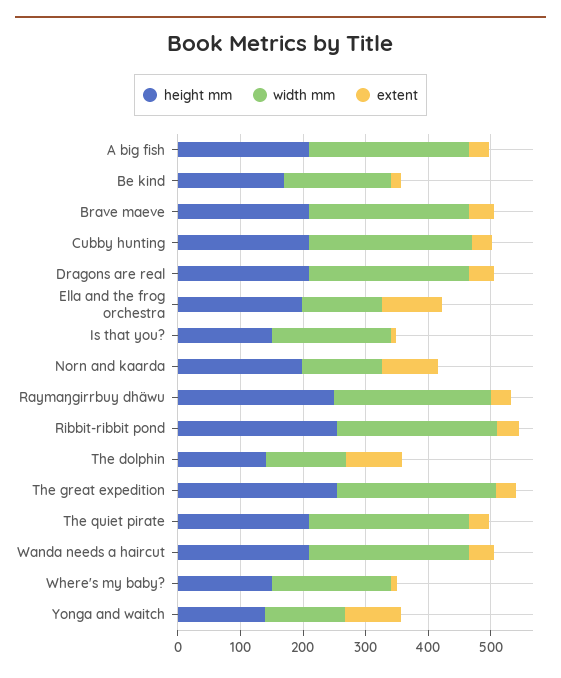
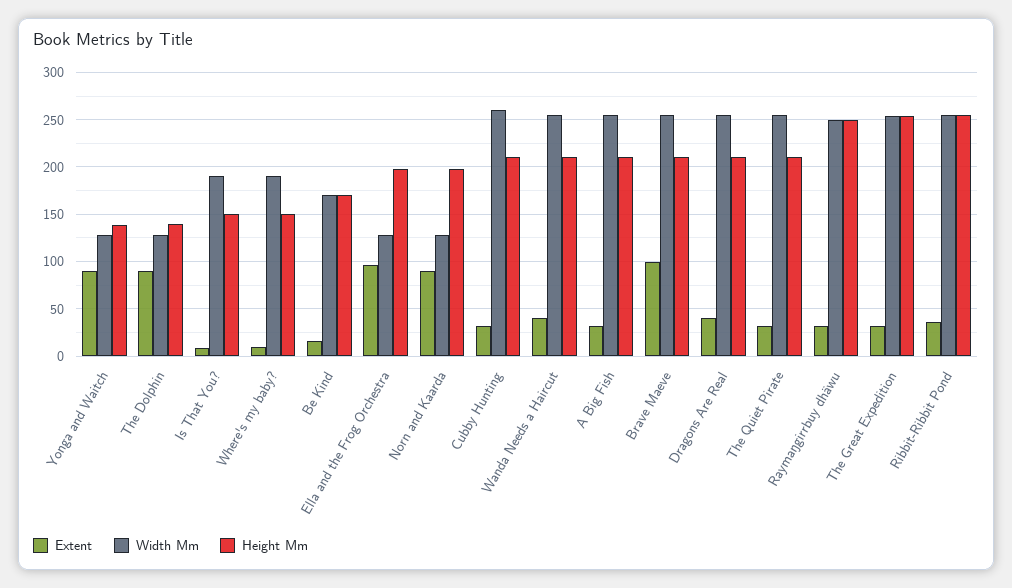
  {
    "height mm": {
      "A big fish": 210,
      "Be kind": 170,
      "Brave maeve": 210,
      "Cubby hunting": 210,
      "Dragons are real": 210,
      "Ella and the frog orchestra": 200,
      "Is that you?": 150,
      "Norn and kaarda": 200,
      "Raymaŋgirrbuy dhäwu": 250,
      "Ribbit-ribbit pond": 260,
      "The dolphin": 140,
      "The great expedition": 250,
      "The quiet pirate": 210,
      "Wanda needs a haircut": 210,
      "Where's my baby?": 150,
      "Yonga and waitch": 140
    },
    "width mm": {
      "A big fish": 260,
      "Be kind": 170,
      "Brave maeve": 260,
      "Cubby hunting": 260,
      "Dragons are real": 260,
      "Ella and the frog orchestra": 130,
      "Is that you?": 190,
      "Norn and kaarda": 130,
      "Raymaŋgirrbuy dhäwu": 250,
      "Ribbit-ribbit pond": 260,
      "The dolphin": 130,
      "The great expedition": 250,
      "The quiet pirate": 260,
      "Wanda needs a haircut": 260,
      "Where's my baby?": 190,
      "Yonga and waitch": 130
    },
    "extent": {
      "A big fish": 30,
      "Be kind": 20,
-     "Brave maeve": 40,
+     "Brave maeve": 100,
      "Cubby hunting": 30,
      "Dragons are real": 40,
      "Ella and the frog orchestra": 100,
      "Is that you?": 10,
      "Norn and kaarda": 90,
      "Raymaŋgirrbuy dhäwu": 30,
      "Ribbit-ribbit pond": 40,
      "The dolphin": 90,
      "The great expedition": 30,
      "The quiet pirate": 30,
      "Wanda needs a haircut": 40,
      "Where's my baby?": 10,
      "Yonga and waitch": 90
    }
  }

